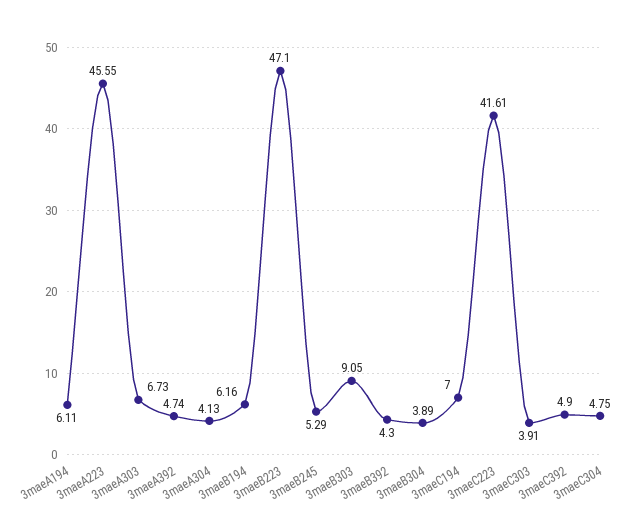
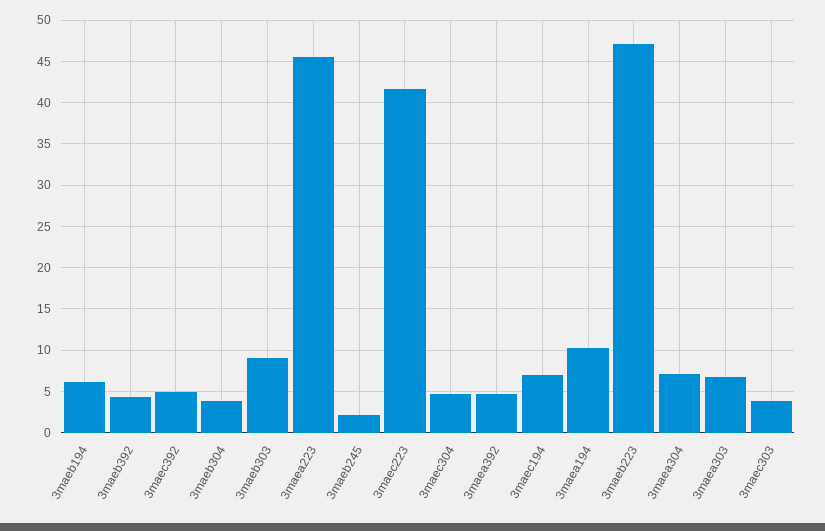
  {
-   "3maeA194": 6.11,
+   "3maeA194": 10,
    "3maeA223": 45.55,
    "3maeA303": 6.73,
    "3maeA392": 4.74,
-   "3maeA304": 4.13,
+   "3maeA304": 7,
    "3maeB194": 6.16,
    "3maeB223": 47.1,
-   "3maeB245": 5.29,
+   "3maeB245": 2,
    "3maeB303": 9.05,
    "3maeB392": 4.3,
    "3maeB304": 3.89,
    "3maeC194": 7,
    "3maeC223": 41.61,
    "3maeC303": 3.91,
    "3maeC392": 4.9,
    "3maeC304": 4.75
  }

